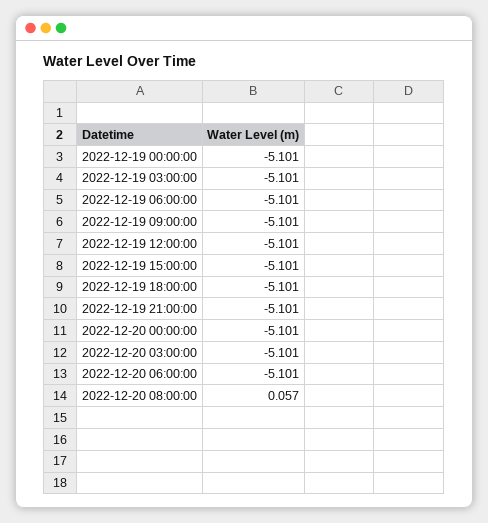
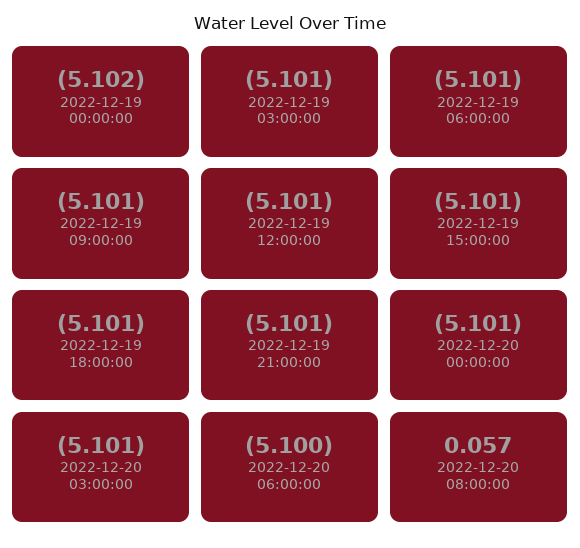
  {
-   "2022-12-19 00:00:00": -5.101,
+   "2022-12-19 00:00:00": -5.102,
    "2022-12-19 03:00:00": -5.101,
    "2022-12-19 06:00:00": -5.101,
    "2022-12-19 09:00:00": -5.101,
    "2022-12-19 12:00:00": -5.101,
    "2022-12-19 15:00:00": -5.101,
    "2022-12-19 18:00:00": -5.101,
    "2022-12-19 21:00:00": -5.101,
    "2022-12-20 00:00:00": -5.101,
    "2022-12-20 03:00:00": -5.101,
-   "2022-12-20 06:00:00": -5.101,
+   "2022-12-20 06:00:00": -5.1,
    "2022-12-20 08:00:00": 0.057
  }

